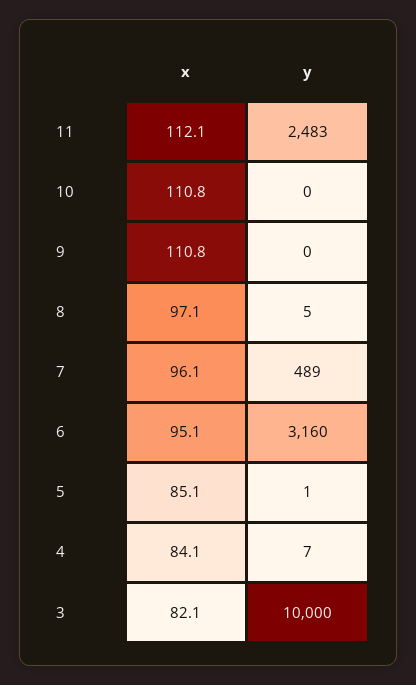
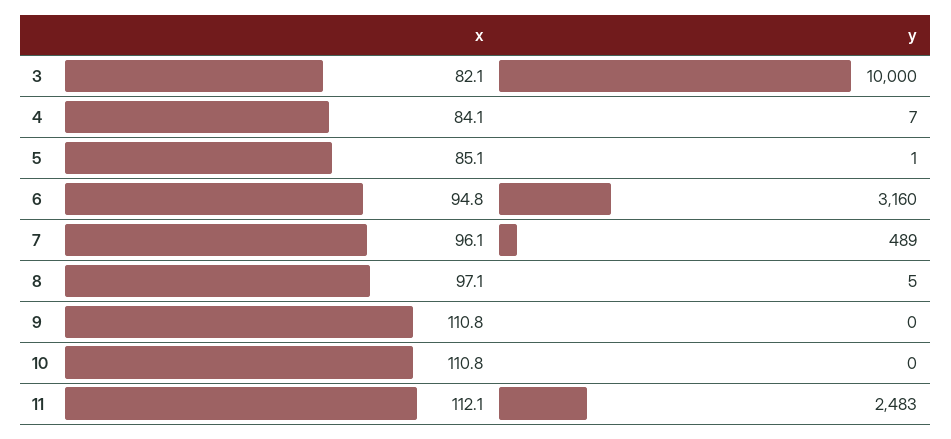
  {
    "x": {
      "11": 112.1,
      "10": 110.8,
      "9": 110.8,
      "8": 97.1,
      "7": 96.1,
-     "6": 95.1,
+     "6": 94.8,
      "5": 85.1,
      "4": 84.1,
      "3": 82.1
    },
    "y": {
      "11": 2483,
      "10": 0,
      "9": 0,
      "8": 5,
      "7": 489,
      "6": 3160,
      "5": 1,
      "4": 7,
      "3": 10000
    }
  }

